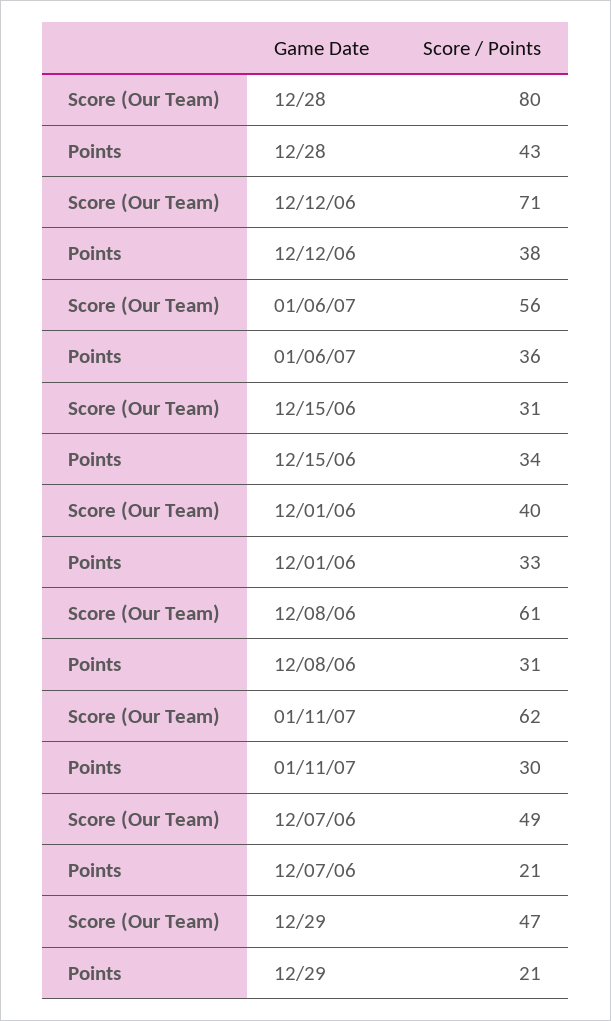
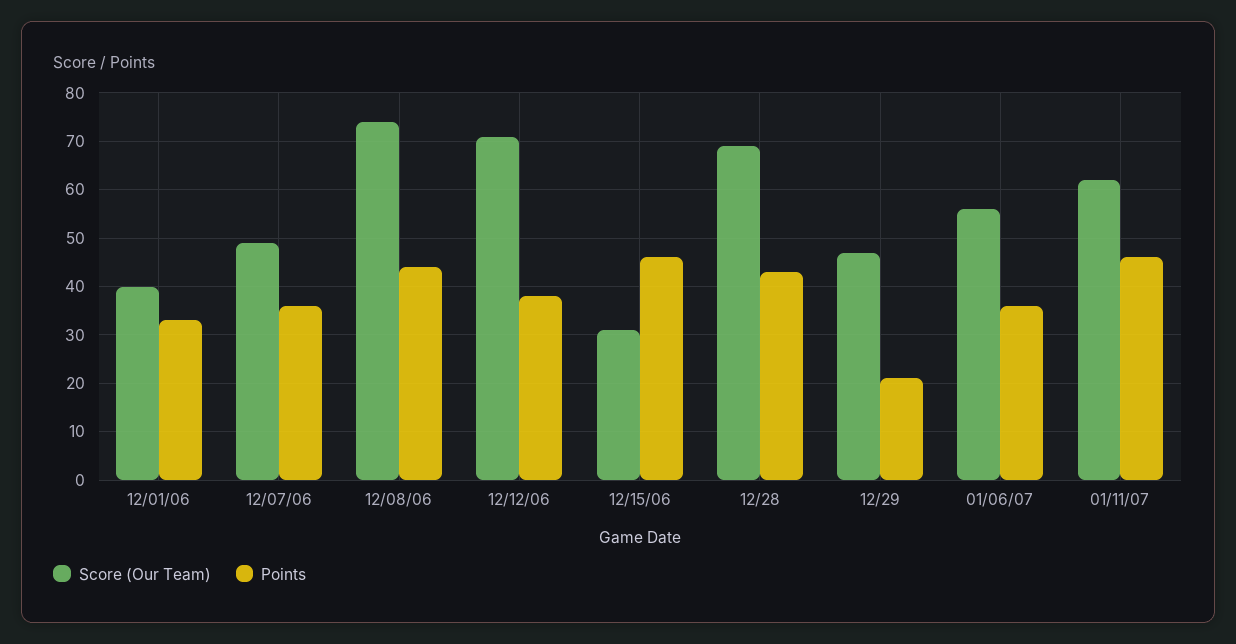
  {
    "Score (Our Team)": {
-     "12/28": 80,
+     "12/28": 70,
      "12/12/06": 71,
      "01/06/07": 56,
      "12/15/06": 31,
      "12/01/06": 40,
-     "12/08/06": 61,
+     "12/08/06": 75,
      "01/11/07": 62,
      "12/07/06": 49,
      "12/29": 47
    },
    "Points": {
      "12/28": 43,
      "12/12/06": 38,
      "01/06/07": 36,
-     "12/15/06": 34,
+     "12/15/06": 45,
      "12/01/06": 33,
-     "12/08/06": 31,
+     "12/08/06": 45,
-     "01/11/07": 30,
+     "01/11/07": 45,
-     "12/07/06": 21,
+     "12/07/06": 35,
      "12/29": 21
    }
  }

